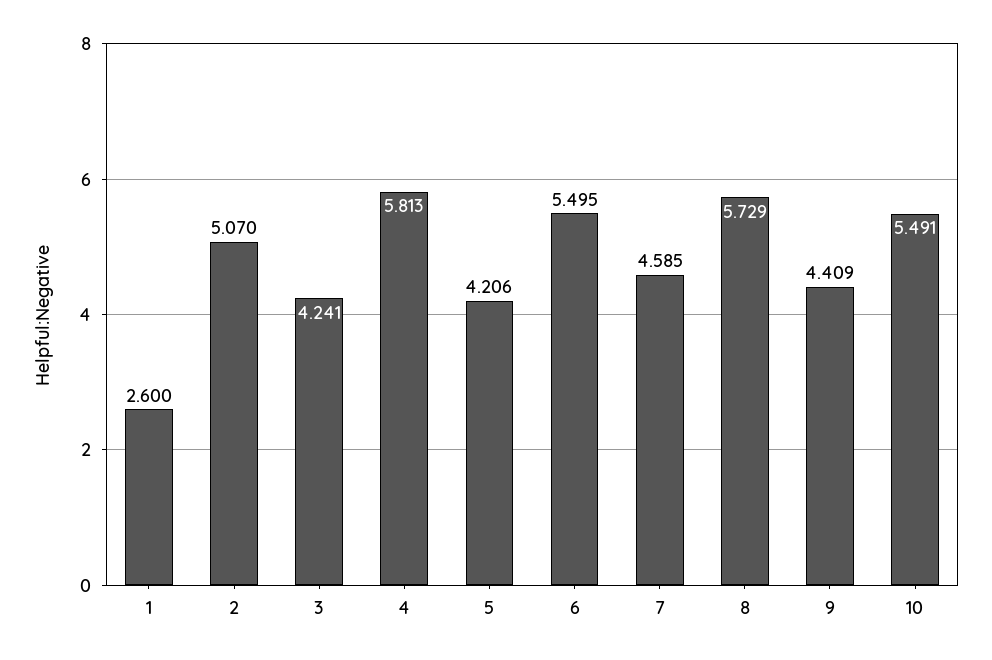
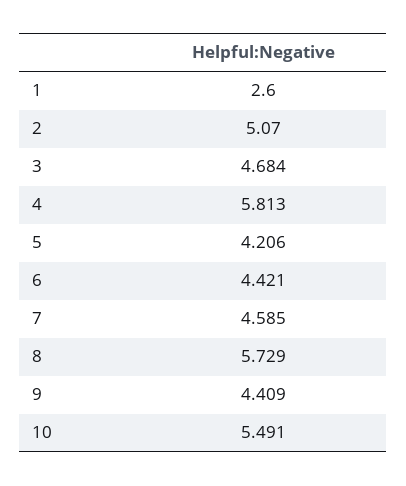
  {
    "1": 2.6,
    "2": 5.07,
-   "3": 4.241,
+   "3": 4.684,
    "4": 5.813,
    "5": 4.206,
-   "6": 5.495,
+   "6": 4.421,
    "7": 4.585,
    "8": 5.729,
    "9": 4.409,
    "10": 5.491
  }

